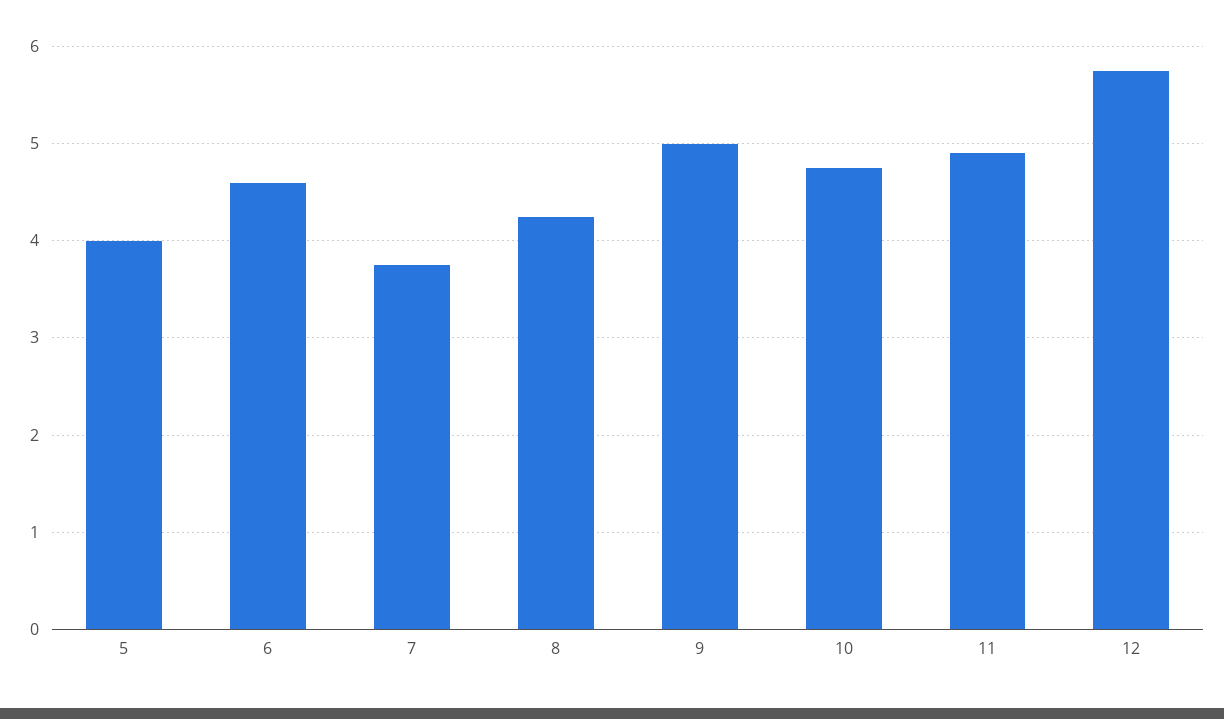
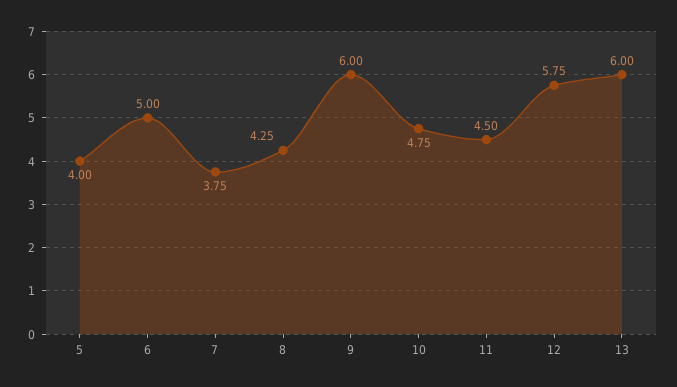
  {
    "5": 4,
-   "6": 4.6,
+   "6": 5,
    "7": 3.75,
    "8": 4.25,
-   "9": 5,
+   "9": 6,
    "10": 4.75,
-   "11": 4.9,
+   "11": 4.5,
-   "12": 5.75
+   "12": 5.75,
+   "13": 6
  }

